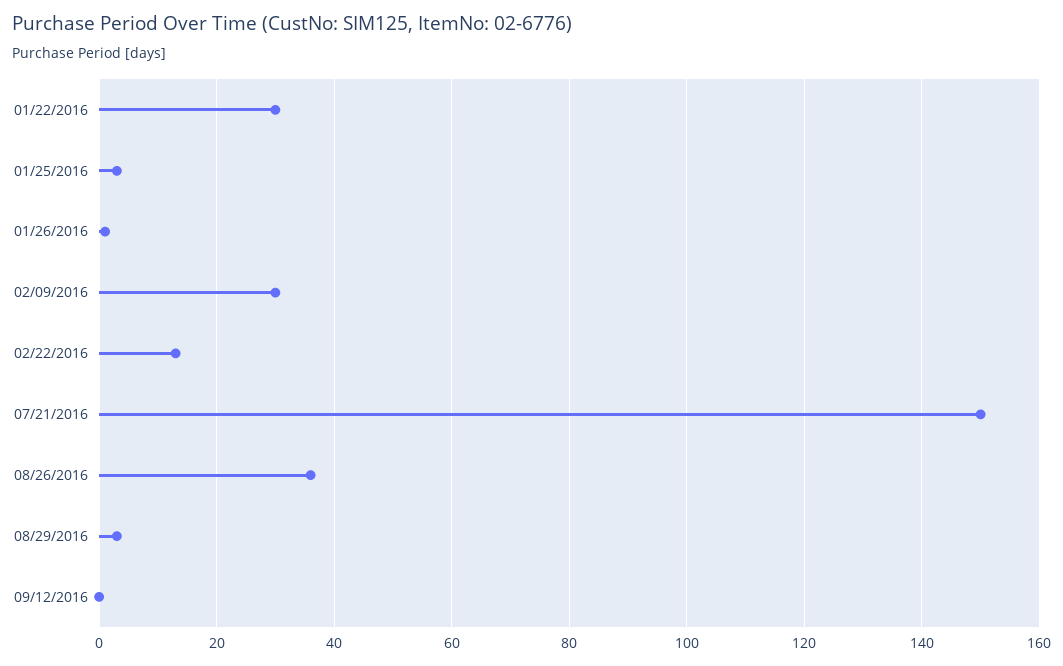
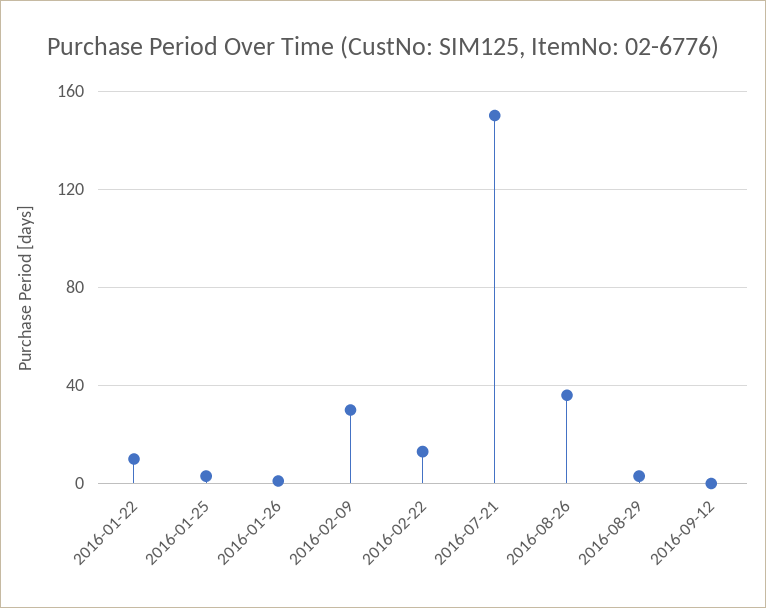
  {
-   "01/22/2016": 30,
+   "01/22/2016": 10,
    "01/25/2016": 5,
    "01/26/2016": 0,
    "02/09/2016": 30,
    "02/22/2016": 15,
    "07/21/2016": 150,
    "08/26/2016": 35,
    "08/29/2016": 5,
    "09/12/2016": 0
  }

